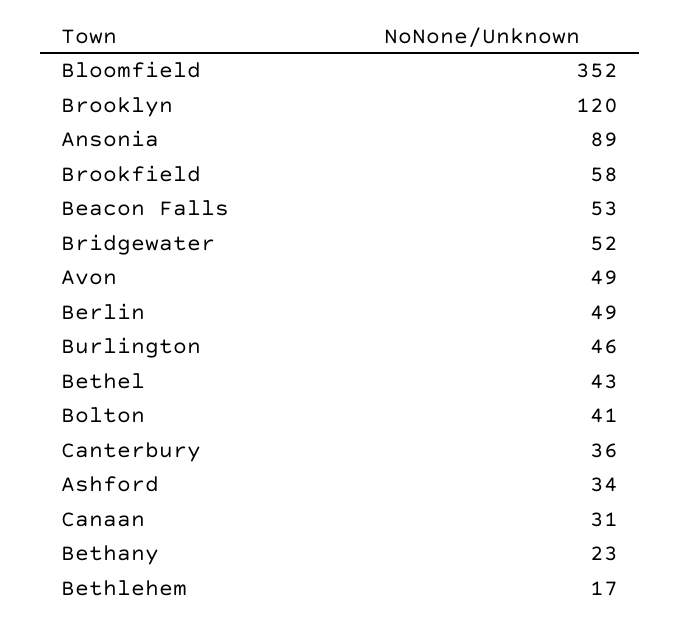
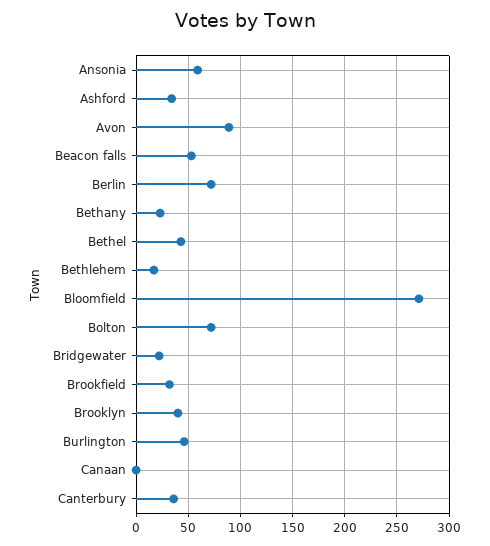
  {
-   "Bloomfield": 352,
+   "Bloomfield": 270,
-   "Brooklyn": 120,
+   "Brooklyn": 40,
-   "Ansonia": 89,
+   "Ansonia": 60,
-   "Brookfield": 58,
+   "Brookfield": 30,
    "Beacon Falls": 53,
-   "Bridgewater": 52,
+   "Bridgewater": 20,
-   "Avon": 49,
+   "Avon": 90,
-   "Berlin": 49,
+   "Berlin": 70,
    "Burlington": 46,
    "Bethel": 43,
-   "Bolton": 41,
+   "Bolton": 70,
    "Canterbury": 36,
    "Ashford": 34,
-   "Canaan": 31,
+   "Canaan": 0,
    "Bethany": 23,
    "Bethlehem": 17
  }

